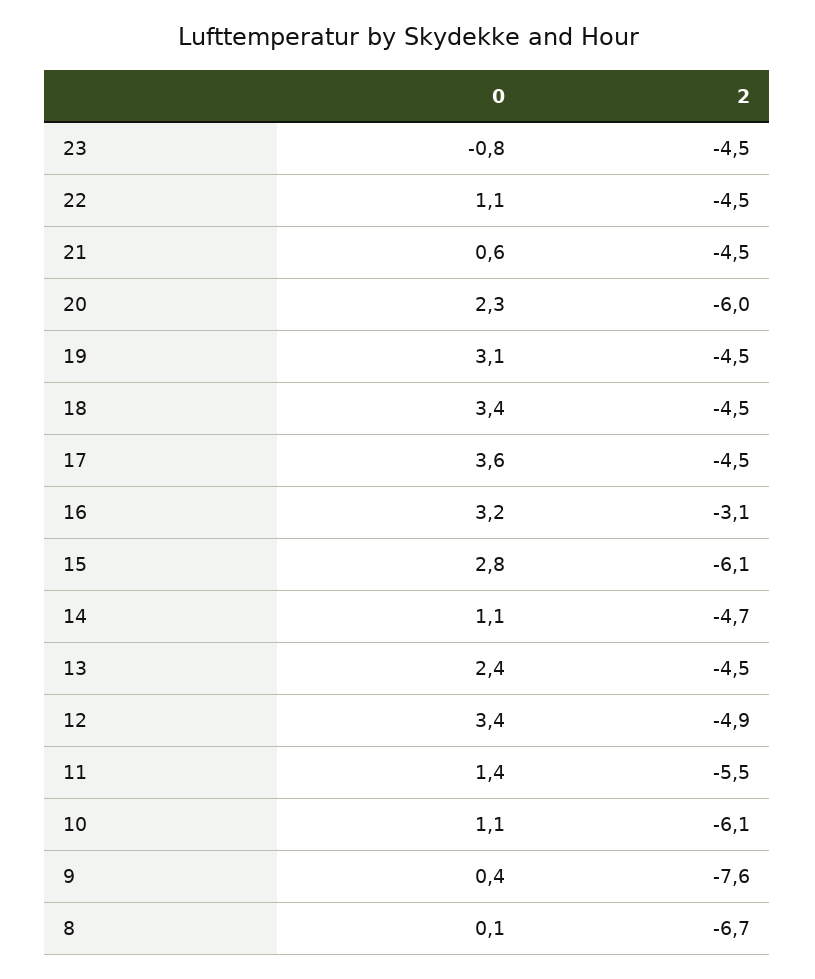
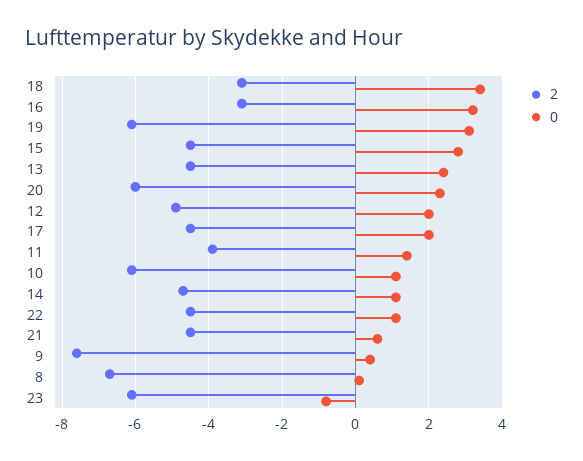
  {
    "0": {
      "23": -0.8,
      "22": 1.1,
      "21": 0.6,
      "20": 2.3,
      "19": 3.1,
      "18": 3.4,
-     "17": 3.6,
+     "17": 2,
      "16": 3.2,
      "15": 2.8,
      "14": 1.1,
      "13": 2.4,
-     "12": 3.4,
+     "12": 2,
      "11": 1.4,
      "10": 1.1,
      "9": 0.4,
      "8": 0.1
    },
    "2": {
-     "23": -4.5,
+     "23": -6,
      "22": -4.5,
      "21": -4.5,
      "20": -6,
-     "19": -4.5,
+     "19": -6,
-     "18": -4.5,
+     "18": -3,
      "17": -4.5,
      "16": -3.1,
-     "15": -6.1,
+     "15": -4.5,
      "14": -4.7,
      "13": -4.5,
      "12": -4.9,
-     "11": -5.5,
+     "11": -4,
      "10": -6.1,
      "9": -7.6,
      "8": -6.7
    }
  }

